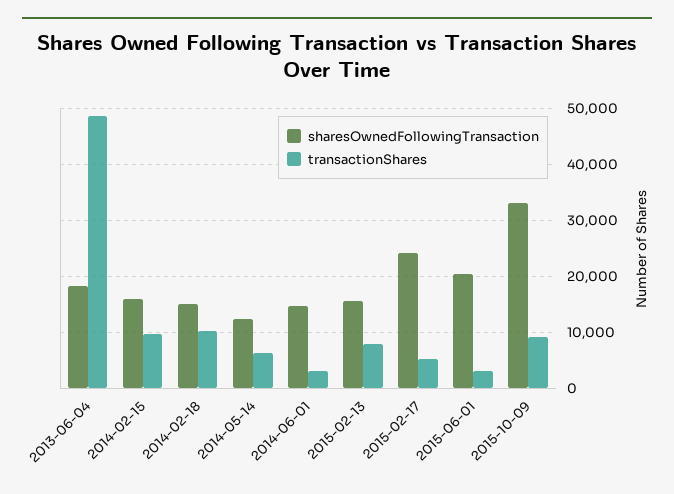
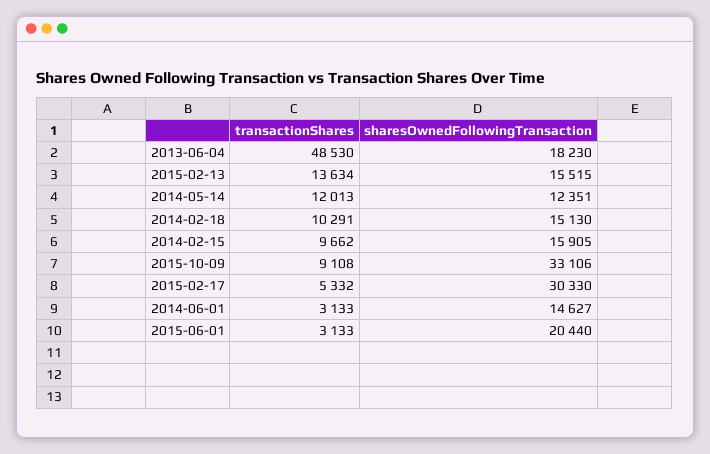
  {
    "sharesOwnedFollowingTransaction": {
      "2013-06-04": 18230,
      "2014-02-15": 15905,
      "2014-02-18": 15130,
      "2014-05-14": 12351,
      "2014-06-01": 14627,
      "2015-02-13": 15515,
-     "2015-02-17": 24000,
+     "2015-02-17": 30330,
      "2015-06-01": 20440,
      "2015-10-09": 33106
    },
    "transactionShares": {
      "2013-06-04": 48530,
      "2014-02-15": 9662,
      "2014-02-18": 10291,
-     "2014-05-14": 6000,
+     "2014-05-14": 12013,
      "2014-06-01": 3133,
-     "2015-02-13": 8000,
+     "2015-02-13": 13634,
      "2015-02-17": 5332,
      "2015-06-01": 3133,
      "2015-10-09": 9108
    }
  }

